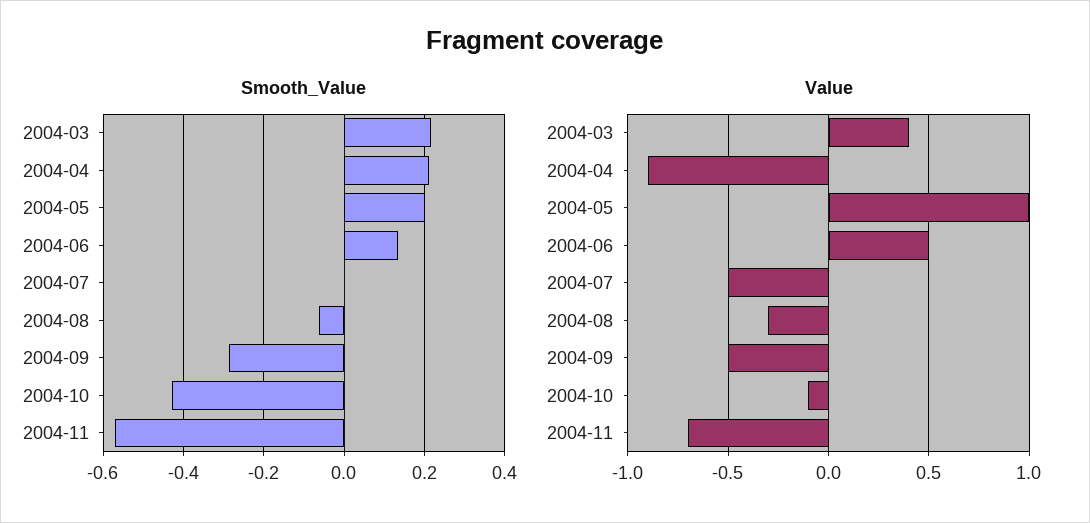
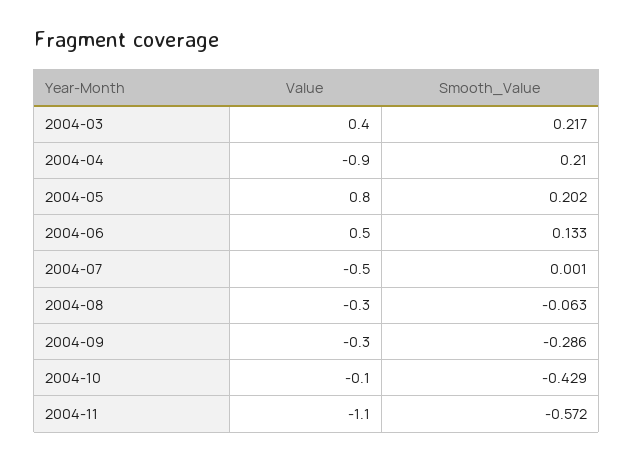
  {
    "Smooth_Value": {
      "2004-03": 0.217,
      "2004-04": 0.21,
      "2004-05": 0.202,
      "2004-06": 0.133,
      "2004-07": 0.001,
      "2004-08": -0.063,
      "2004-09": -0.286,
      "2004-10": -0.429,
      "2004-11": -0.572
    },
    "Value": {
      "2004-03": 0.4,
      "2004-04": -0.9,
-     "2004-05": 1,
+     "2004-05": 0.8,
      "2004-06": 0.5,
      "2004-07": -0.5,
      "2004-08": -0.3,
-     "2004-09": -0.5,
+     "2004-09": -0.3,
      "2004-10": -0.1,
-     "2004-11": -0.7
+     "2004-11": -1.1
    }
  }

